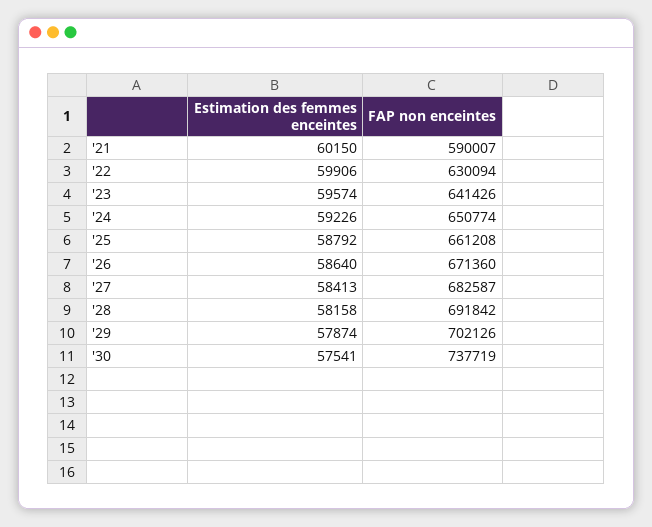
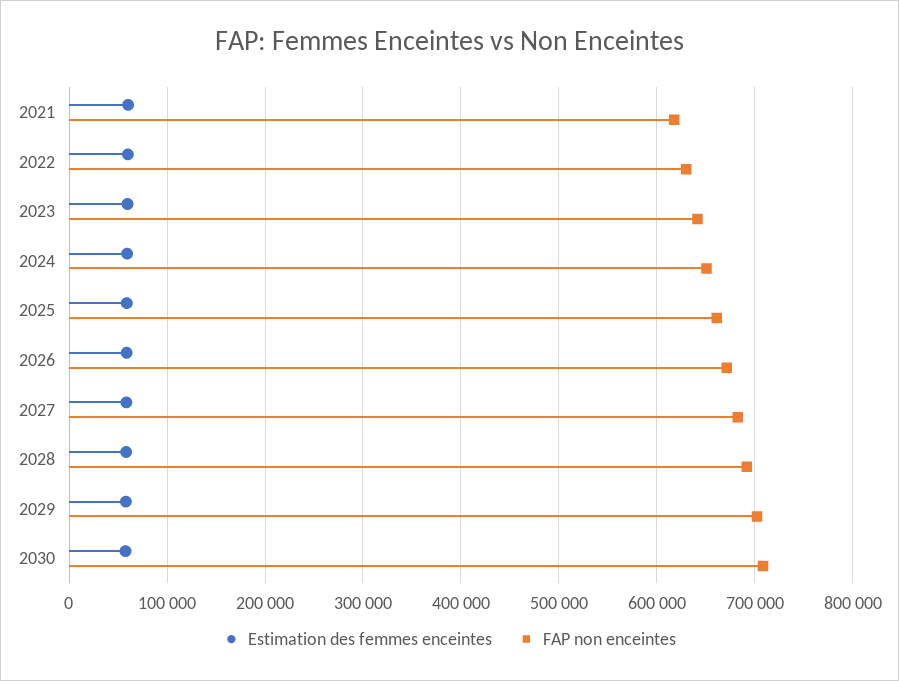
  {
    "Estimation des femmes enceintes": {
      "'21": 60150,
      "'22": 59906,
      "'23": 59574,
      "'24": 59226,
      "'25": 58792,
      "'26": 58640,
      "'27": 58413,
      "'28": 58158,
      "'29": 57874,
      "'30": 57541
    },
    "FAP non enceintes": {
-     "'21": 590007,
+     "'21": 620000,
      "'22": 630094,
      "'23": 641426,
      "'24": 650774,
      "'25": 661208,
      "'26": 671360,
      "'27": 682587,
      "'28": 691842,
      "'29": 702126,
-     "'30": 737719
+     "'30": 710000
    }
  }

